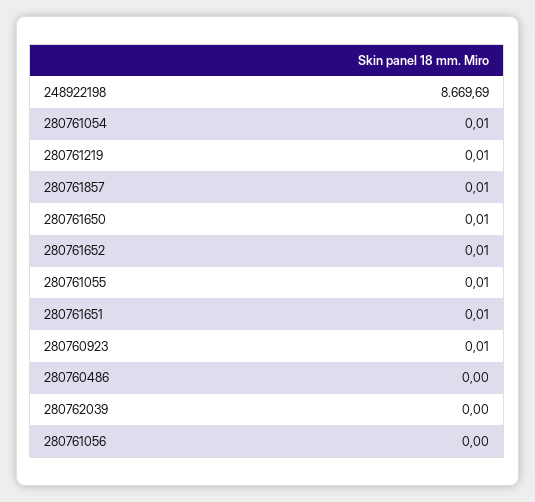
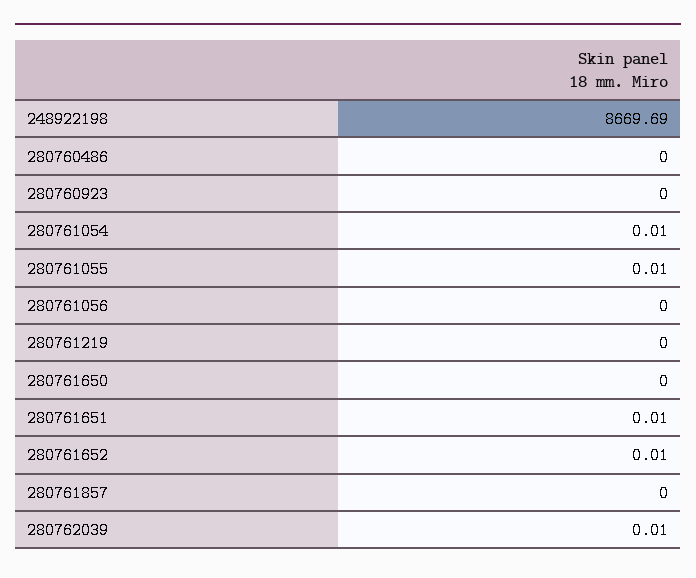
  {
    "248922198": 8669.69,
    "280761054": 0.01,
-   "280761219": 0.01,
+   "280761219": 0,
-   "280761857": 0.01,
+   "280761857": 0,
-   "280761650": 0.01,
+   "280761650": 0,
    "280761652": 0.01,
    "280761055": 0.01,
    "280761651": 0.01,
-   "280760923": 0.01,
+   "280760923": 0,
    "280760486": 0,
-   "280762039": 0,
+   "280762039": 0.01,
    "280761056": 0
  }

